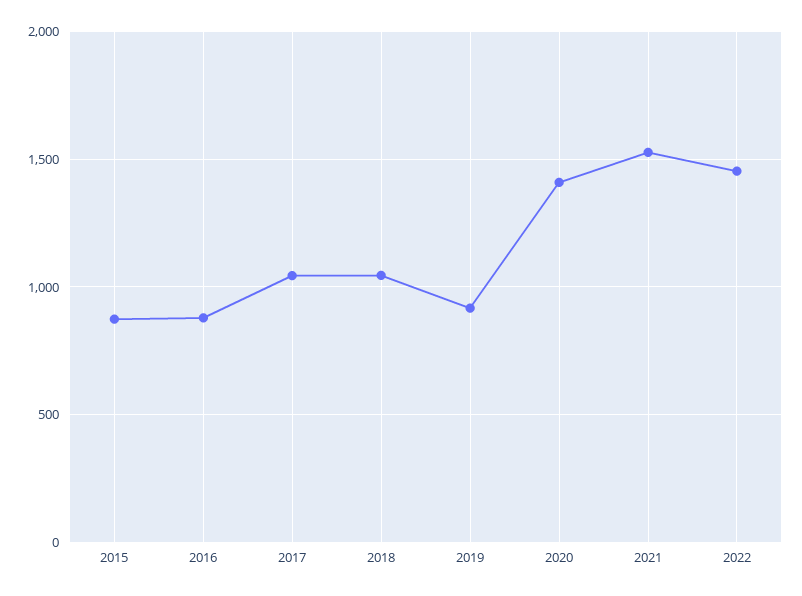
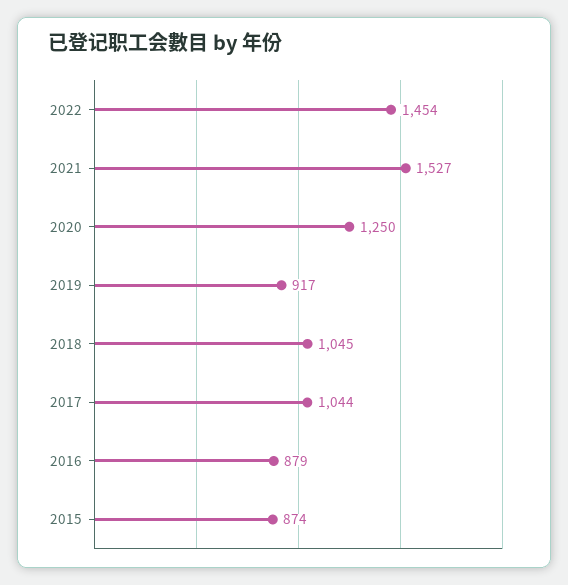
  {
    "2015": 874,
    "2016": 879,
    "2017": 1044,
    "2018": 1045,
    "2019": 917,
-   "2020": 1400,
+   "2020": 1250,
    "2021": 1527,
    "2022": 1454
  }

